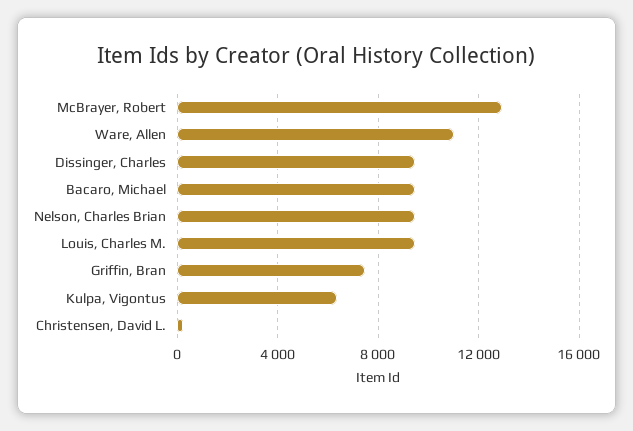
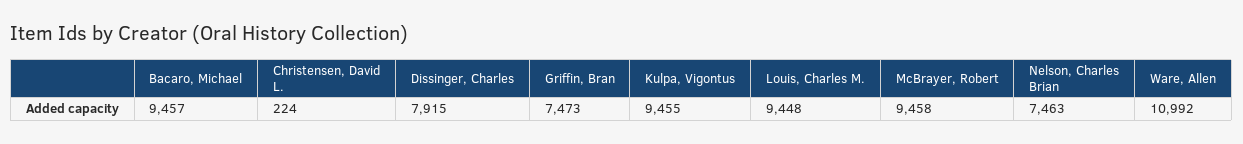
  {
-   "McBrayer, Robert": 13000,
+   "McBrayer, Robert": 9458,
    "Ware, Allen": 10992,
-   "Dissinger, Charles": 9500,
+   "Dissinger, Charles": 7915,
    "Bacaro, Michael": 9457,
-   "Nelson, Charles Brian": 9500,
+   "Nelson, Charles Brian": 7463,
    "Louis, Charles M.": 9448,
    "Griffin, Bran": 7473,
-   "Kulpa, Vigontus": 6500,
+   "Kulpa, Vigontus": 9455,
    "Christensen, David L.": 224
  }

